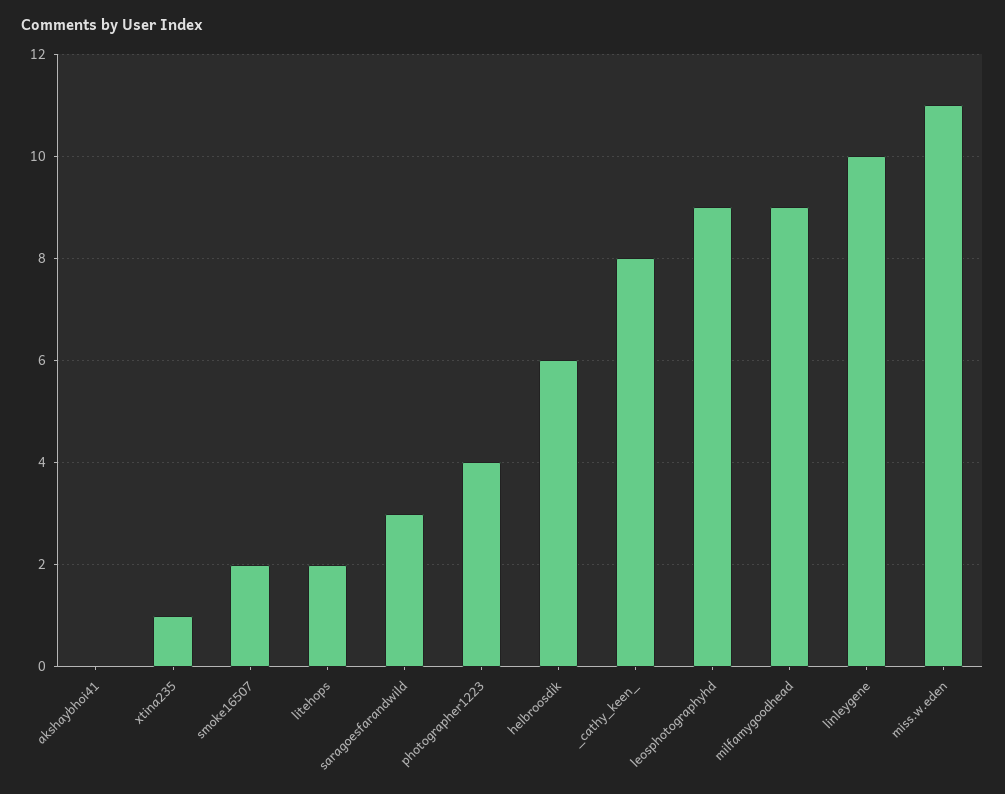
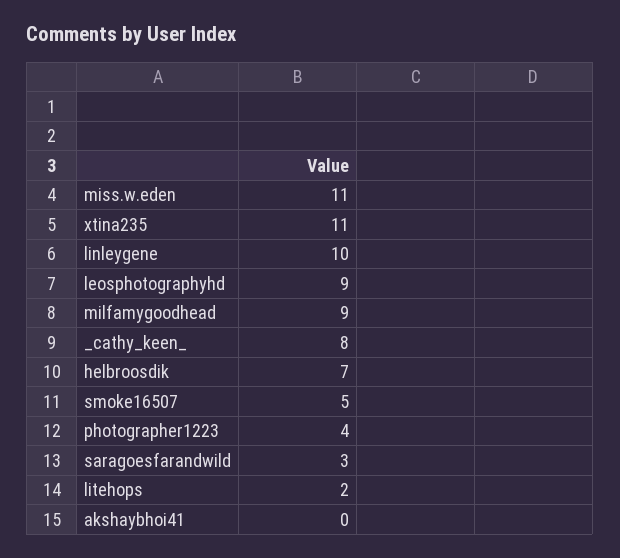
  {
    "akshaybhoi41": 0,
-   "xtina235": 1,
+   "xtina235": 11,
-   "smoke16507": 2,
+   "smoke16507": 5,
    "litehops": 2,
    "saragoesfarandwild": 3,
    "photographer1223": 4,
-   "helbroosdik": 6,
+   "helbroosdik": 7,
    "_cathy_keen_": 8,
    "leosphotographyhd": 9,
    "milfamygoodhead": 9,
    "linleygene": 10,
    "miss.w.eden": 11
  }

